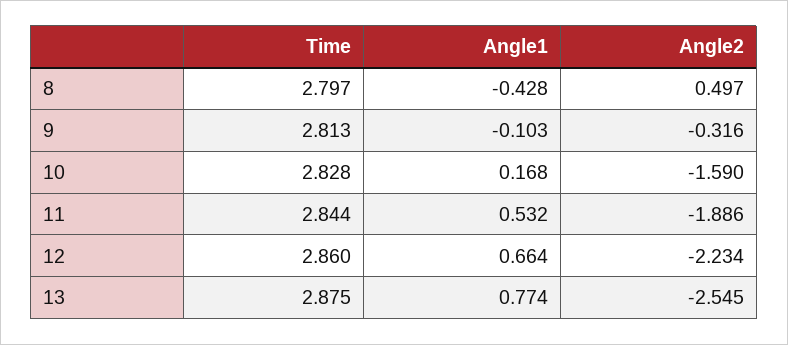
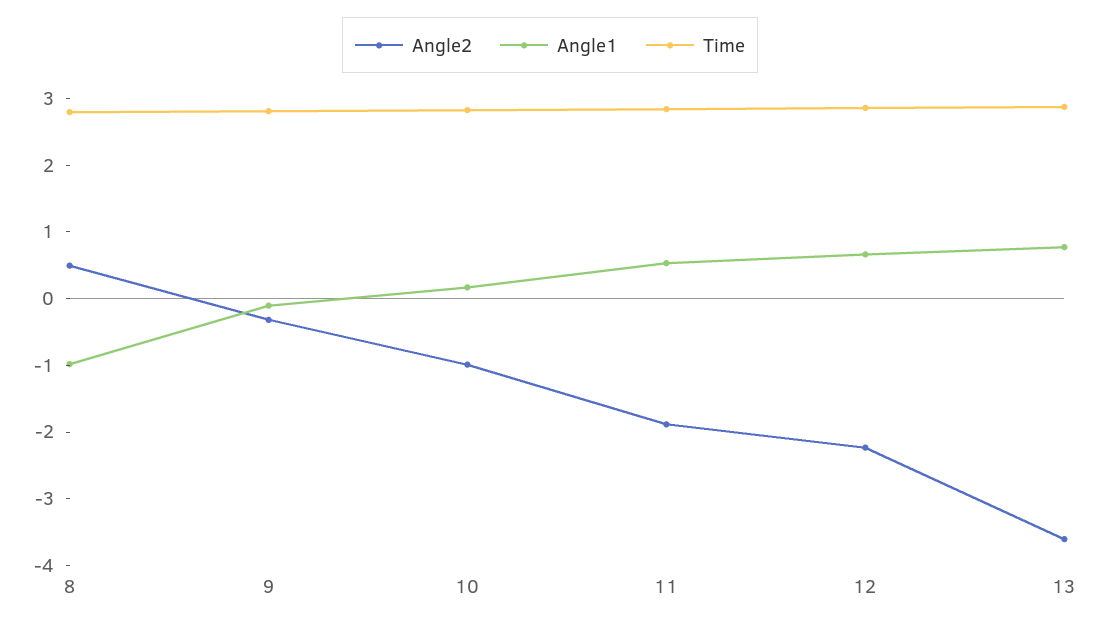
  {
    "Time": {
      "8": 2.797,
      "9": 2.813,
      "10": 2.828,
      "11": 2.844,
      "12": 2.86,
      "13": 2.875
    },
    "Angle1": {
-     "8": -0.428,
+     "8": -1,
      "9": -0.103,
      "10": 0.168,
      "11": 0.532,
      "12": 0.664,
      "13": 0.774
    },
    "Angle2": {
      "8": 0.497,
      "9": -0.316,
-     "10": -1.59,
+     "10": -1,
      "11": -1.886,
      "12": -2.234,
-     "13": -2.545
+     "13": -3.6
    }
  }

